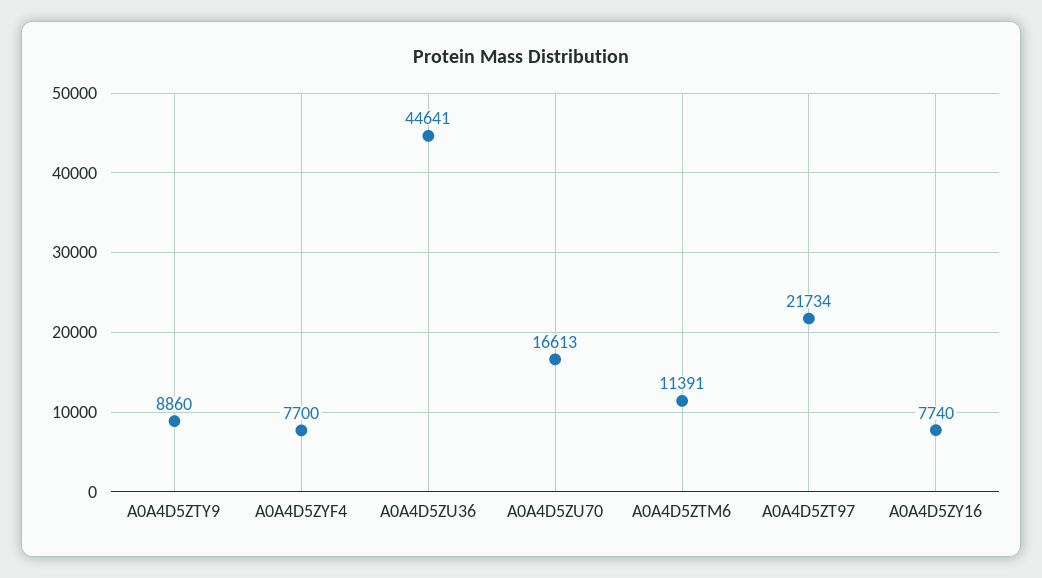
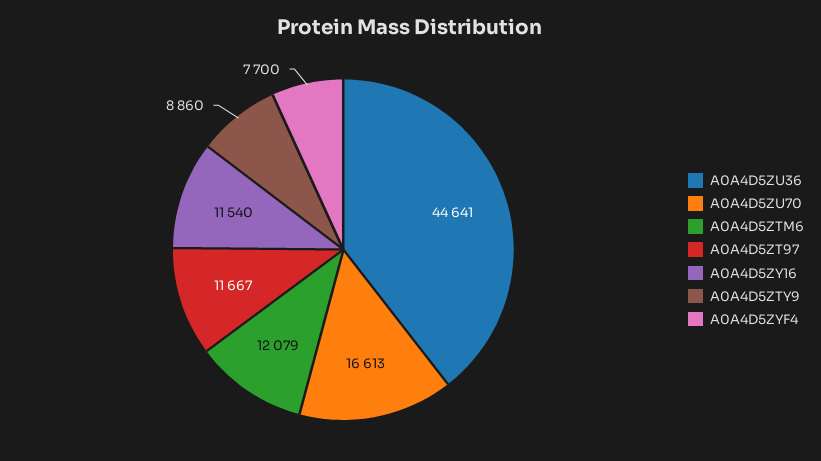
  {
    "A0A4D5ZTY9": 8860,
    "A0A4D5ZYF4": 7700,
    "A0A4D5ZU36": 44641,
    "A0A4D5ZU70": 16613,
-   "A0A4D5ZTM6": 11391,
+   "A0A4D5ZTM6": 12079,
-   "A0A4D5ZT97": 21734,
+   "A0A4D5ZT97": 11667,
-   "A0A4D5ZY16": 7740
+   "A0A4D5ZY16": 11540
  }

